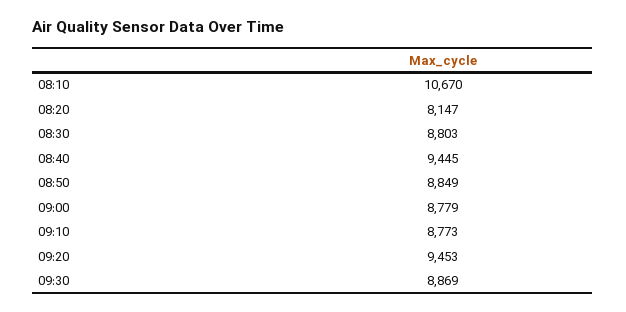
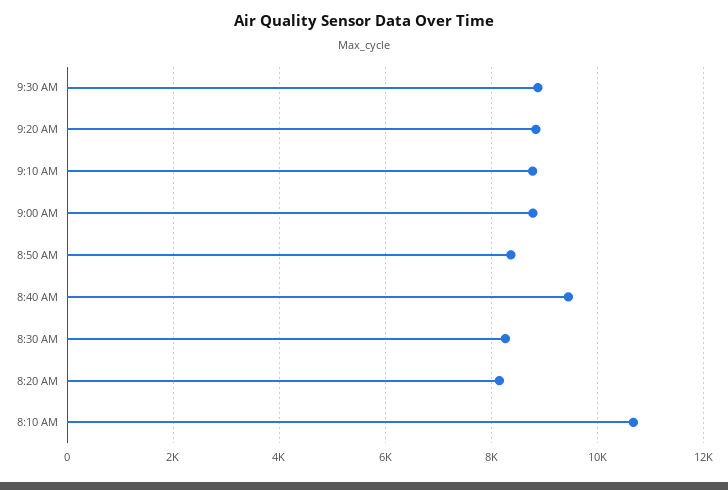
  {
    "08:10": 10670,
    "08:20": 8147,
-   "08:30": 8803,
+   "08:30": 8200,
    "08:40": 9445,
-   "08:50": 8849,
+   "08:50": 8400,
    "09:00": 8779,
    "09:10": 8773,
-   "09:20": 9453,
+   "09:20": 8800,
    "09:30": 8869
  }

